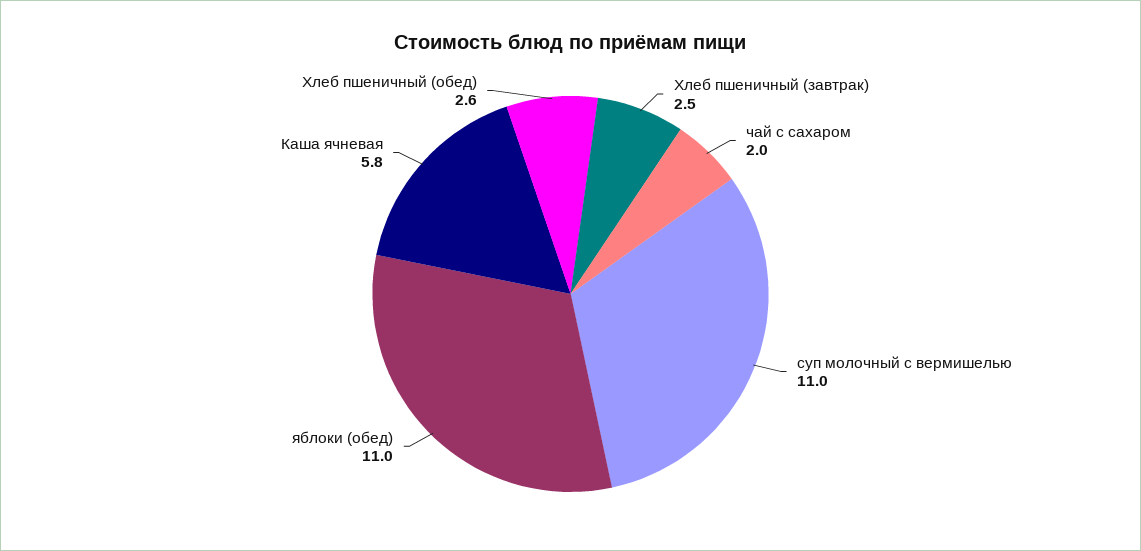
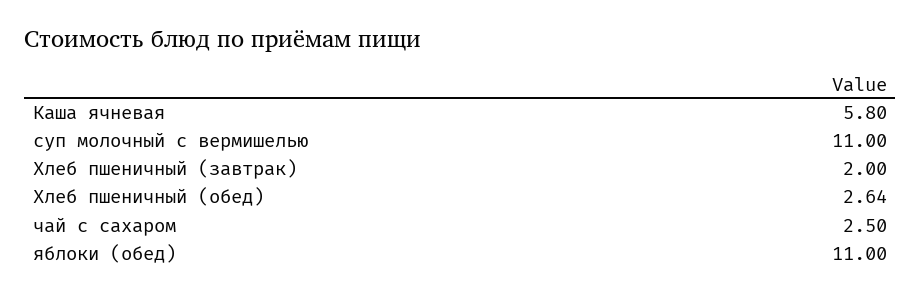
  {
-   "Хлеб пшеничный (завтрак)": 2.5,
+   "Хлеб пшеничный (завтрак)": 2,
-   "чай с сахаром": 2,
+   "чай с сахаром": 2.5,
    "суп молочный с вермишелью": 11,
    "яблоки (обед)": 11,
    "Каша ячневая": 5.8,
    "Хлеб пшеничный (обед)": 2.64
  }

